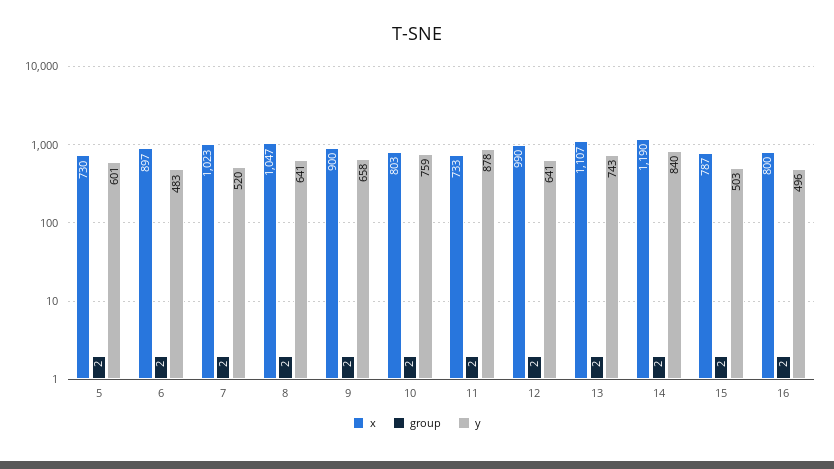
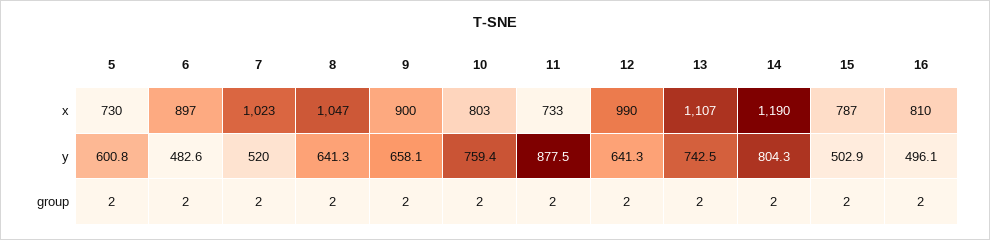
  {
    "x": {
      "5": 730,
      "6": 897,
      "7": 1023,
      "8": 1047,
      "9": 900,
      "10": 803,
      "11": 733,
      "12": 990,
      "13": 1107,
      "14": 1190,
      "15": 787,
-     "16": 800
+     "16": 810
    },
    "group": {
      "5": 2,
      "6": 2,
      "7": 2,
      "8": 2,
      "9": 2,
      "10": 2,
      "11": 2,
      "12": 2,
      "13": 2,
      "14": 2,
      "15": 2,
      "16": 2
    },
    "y": {
      "5": 600.8,
      "6": 482.6,
      "7": 520,
      "8": 641.3,
      "9": 658.1,
      "10": 759.4,
      "11": 877.5,
      "12": 641.3,
      "13": 742.5,
-     "14": 840,
+     "14": 804.3,
      "15": 502.9,
      "16": 496.1
    }
  }

